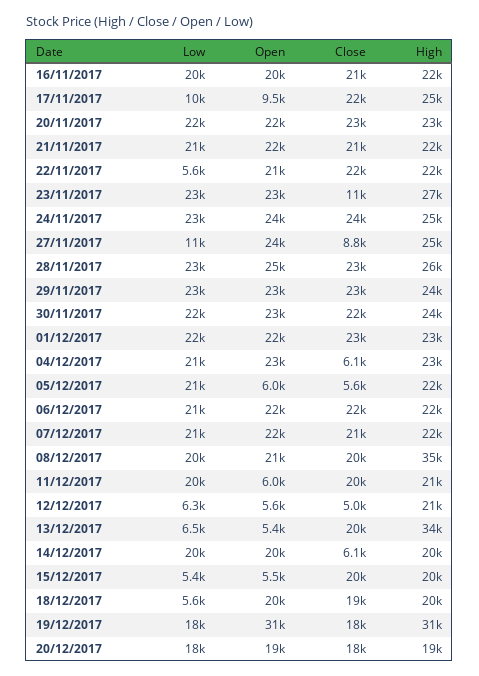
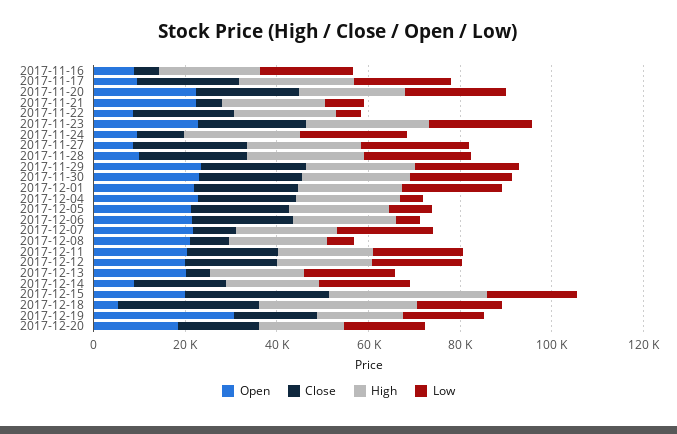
  {
    "Low": {
      "16/11/2017": 20000,
-     "17/11/2017": 10000,
+     "17/11/2017": 20000,
      "20/11/2017": 22000,
-     "21/11/2017": 21000,
+     "21/11/2017": 10000,
      "22/11/2017": 5600,
      "23/11/2017": 23000,
      "24/11/2017": 23000,
-     "27/11/2017": 11000,
+     "27/11/2017": 25000,
      "28/11/2017": 23000,
      "29/11/2017": 23000,
      "30/11/2017": 22000,
      "01/12/2017": 22000,
-     "04/12/2017": 21000,
+     "04/12/2017": 5000,
-     "05/12/2017": 21000,
+     "05/12/2017": 10000,
-     "06/12/2017": 21000,
+     "06/12/2017": 5000,
      "07/12/2017": 21000,
-     "08/12/2017": 20000,
+     "08/12/2017": 5000,
      "11/12/2017": 20000,
-     "12/12/2017": 6300,
+     "12/12/2017": 20000,
-     "13/12/2017": 6500,
+     "13/12/2017": 20000,
      "14/12/2017": 20000,
-     "15/12/2017": 5400,
+     "15/12/2017": 20000,
-     "18/12/2017": 5600,
+     "18/12/2017": 20000,
      "19/12/2017": 18000,
      "20/12/2017": 18000
    },
    "Open": {
-     "16/11/2017": 20000,
+     "16/11/2017": 10000,
      "17/11/2017": 9500,
      "20/11/2017": 22000,
      "21/11/2017": 22000,
-     "22/11/2017": 21000,
+     "22/11/2017": 10000,
      "23/11/2017": 23000,
-     "24/11/2017": 24000,
+     "24/11/2017": 10000,
-     "27/11/2017": 24000,
+     "27/11/2017": 10000,
-     "28/11/2017": 25000,
+     "28/11/2017": 10000,
      "29/11/2017": 23000,
      "30/11/2017": 23000,
      "01/12/2017": 22000,
      "04/12/2017": 23000,
-     "05/12/2017": 6000,
+     "05/12/2017": 20000,
      "06/12/2017": 22000,
      "07/12/2017": 22000,
      "08/12/2017": 21000,
-     "11/12/2017": 6000,
+     "11/12/2017": 20000,
-     "12/12/2017": 5600,
+     "12/12/2017": 20000,
-     "13/12/2017": 5400,
+     "13/12/2017": 20000,
-     "14/12/2017": 20000,
+     "14/12/2017": 10000,
-     "15/12/2017": 5500,
+     "15/12/2017": 20000,
-     "18/12/2017": 20000,
+     "18/12/2017": 5000,
      "19/12/2017": 31000,
      "20/12/2017": 19000
    },
    "Close": {
-     "16/11/2017": 21000,
+     "16/11/2017": 5000,
      "17/11/2017": 22000,
      "20/11/2017": 23000,
-     "21/11/2017": 21000,
+     "21/11/2017": 5000,
      "22/11/2017": 22000,
-     "23/11/2017": 11000,
+     "23/11/2017": 25000,
-     "24/11/2017": 24000,
+     "24/11/2017": 10000,
-     "27/11/2017": 8800,
+     "27/11/2017": 25000,
      "28/11/2017": 23000,
      "29/11/2017": 23000,
      "30/11/2017": 22000,
      "01/12/2017": 23000,
-     "04/12/2017": 6100,
+     "04/12/2017": 20000,
-     "05/12/2017": 5600,
+     "05/12/2017": 20000,
      "06/12/2017": 22000,
-     "07/12/2017": 21000,
+     "07/12/2017": 10000,
-     "08/12/2017": 20000,
+     "08/12/2017": 10000,
      "11/12/2017": 20000,
-     "12/12/2017": 5000,
+     "12/12/2017": 20000,
-     "13/12/2017": 20000,
+     "13/12/2017": 5000,
-     "14/12/2017": 6100,
+     "14/12/2017": 20000,
-     "15/12/2017": 20000,
+     "15/12/2017": 30000,
-     "18/12/2017": 19000,
+     "18/12/2017": 30000,
      "19/12/2017": 18000,
      "20/12/2017": 18000
    },
    "High": {
      "16/11/2017": 22000,
      "17/11/2017": 25000,
      "20/11/2017": 23000,
      "21/11/2017": 22000,
      "22/11/2017": 22000,
      "23/11/2017": 27000,
      "24/11/2017": 25000,
      "27/11/2017": 25000,
      "28/11/2017": 26000,
      "29/11/2017": 24000,
      "30/11/2017": 24000,
      "01/12/2017": 23000,
      "04/12/2017": 23000,
      "05/12/2017": 22000,
      "06/12/2017": 22000,
      "07/12/2017": 22000,
-     "08/12/2017": 35000,
+     "08/12/2017": 20000,
      "11/12/2017": 21000,
      "12/12/2017": 21000,
-     "13/12/2017": 34000,
+     "13/12/2017": 20000,
      "14/12/2017": 20000,
-     "15/12/2017": 20000,
+     "15/12/2017": 35000,
-     "18/12/2017": 20000,
+     "18/12/2017": 35000,
-     "19/12/2017": 31000,
+     "19/12/2017": 20000,
      "20/12/2017": 19000
    }
  }

